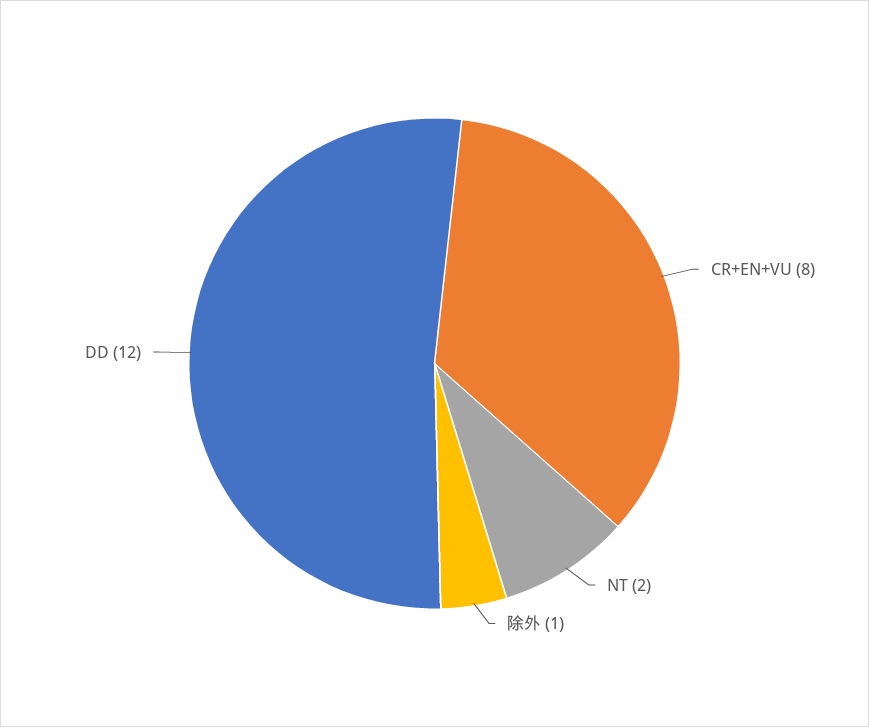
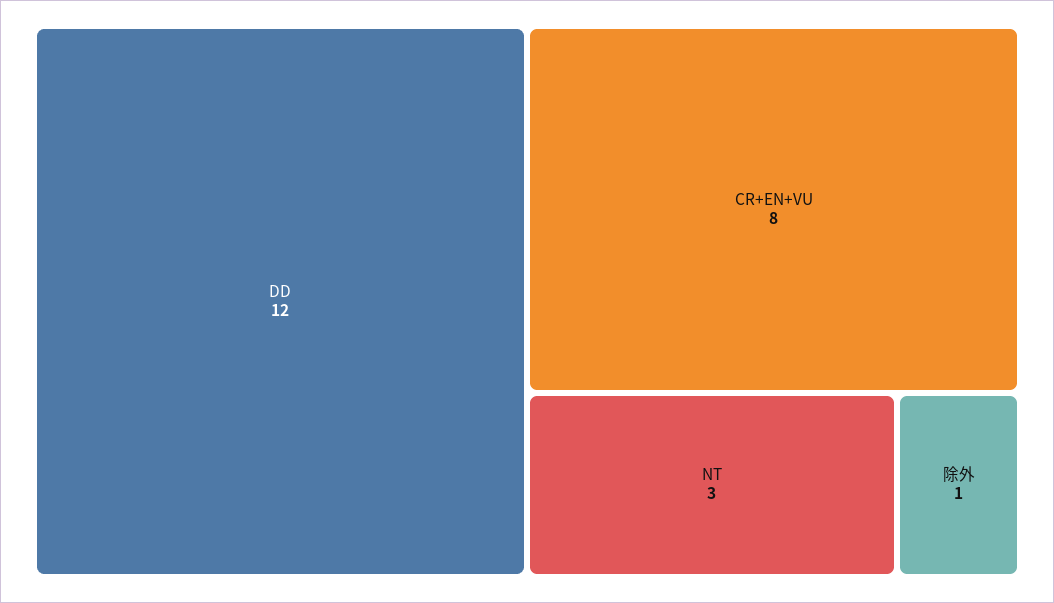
  {
    "CR+EN+VU": 8,
-   "NT": 2,
+   "NT": 3,
    "除外": 1,
    "DD": 12
  }

